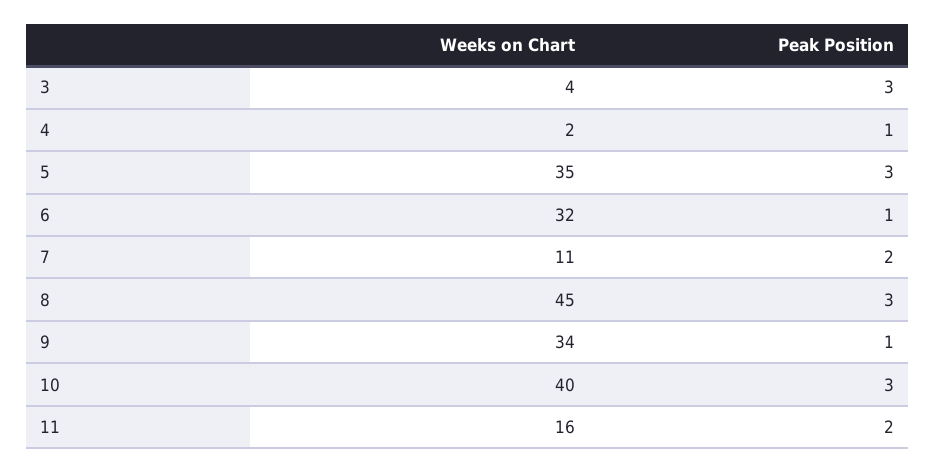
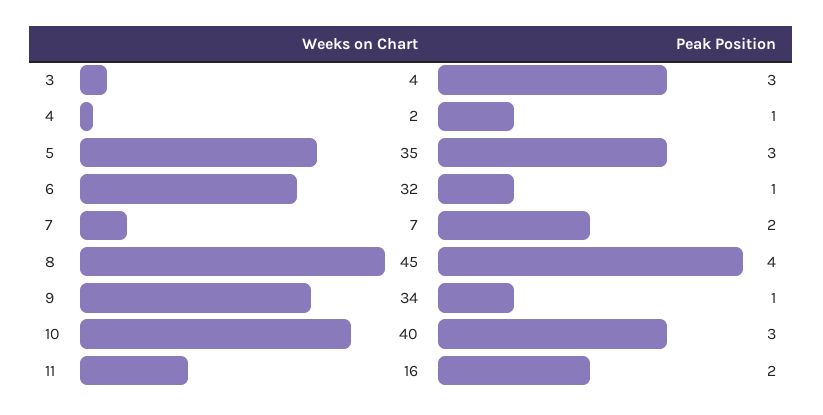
  {
    "Weeks on Chart": {
      "3": 4,
      "4": 2,
      "5": 35,
      "6": 32,
-     "7": 11,
+     "7": 7,
      "8": 45,
      "9": 34,
      "10": 40,
      "11": 16
    },
    "Peak Position": {
      "3": 3,
      "4": 1,
      "5": 3,
      "6": 1,
      "7": 2,
-     "8": 3,
+     "8": 4,
      "9": 1,
      "10": 3,
      "11": 2
    }
  }

